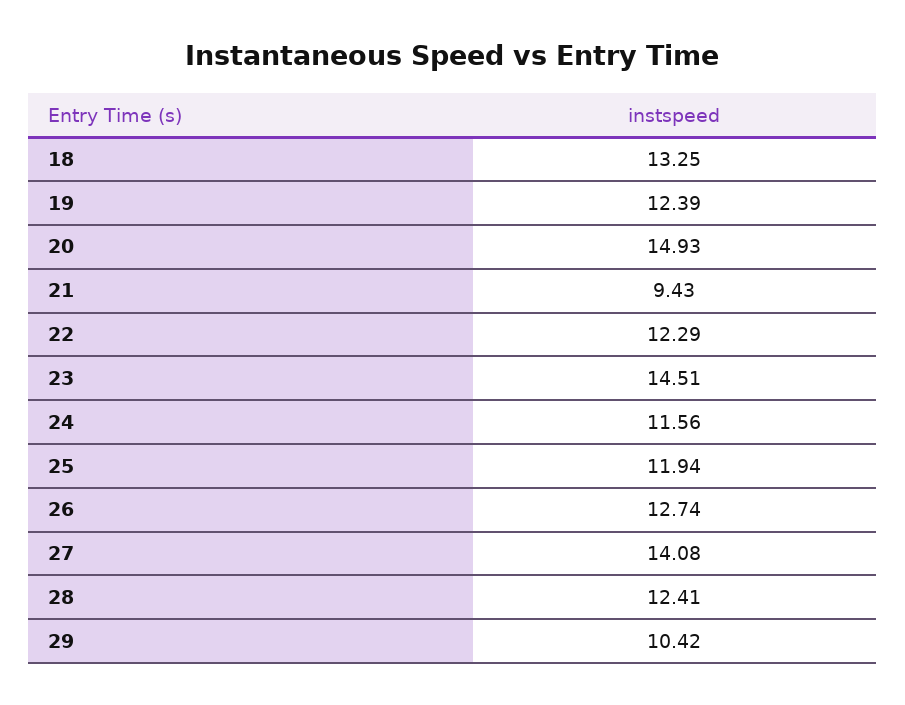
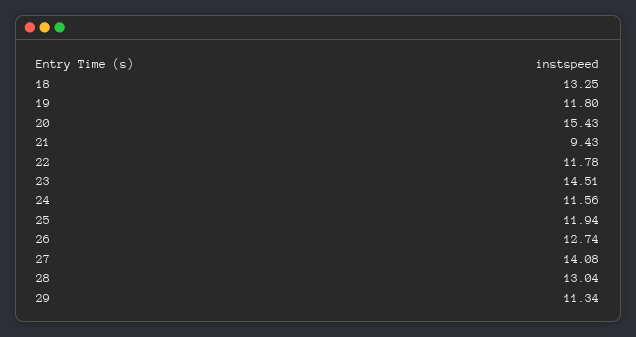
  {
    "18": 13.25,
-   "19": 12.39,
+   "19": 11.8,
-   "20": 14.93,
+   "20": 15.43,
    "21": 9.43,
-   "22": 12.29,
+   "22": 11.78,
    "23": 14.51,
    "24": 11.56,
    "25": 11.94,
    "26": 12.74,
    "27": 14.08,
-   "28": 12.41,
+   "28": 13.04,
-   "29": 10.42
+   "29": 11.34
  }

